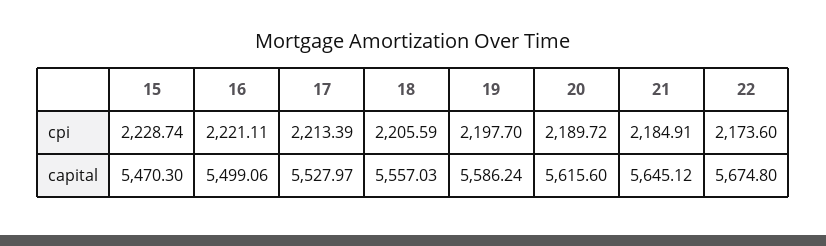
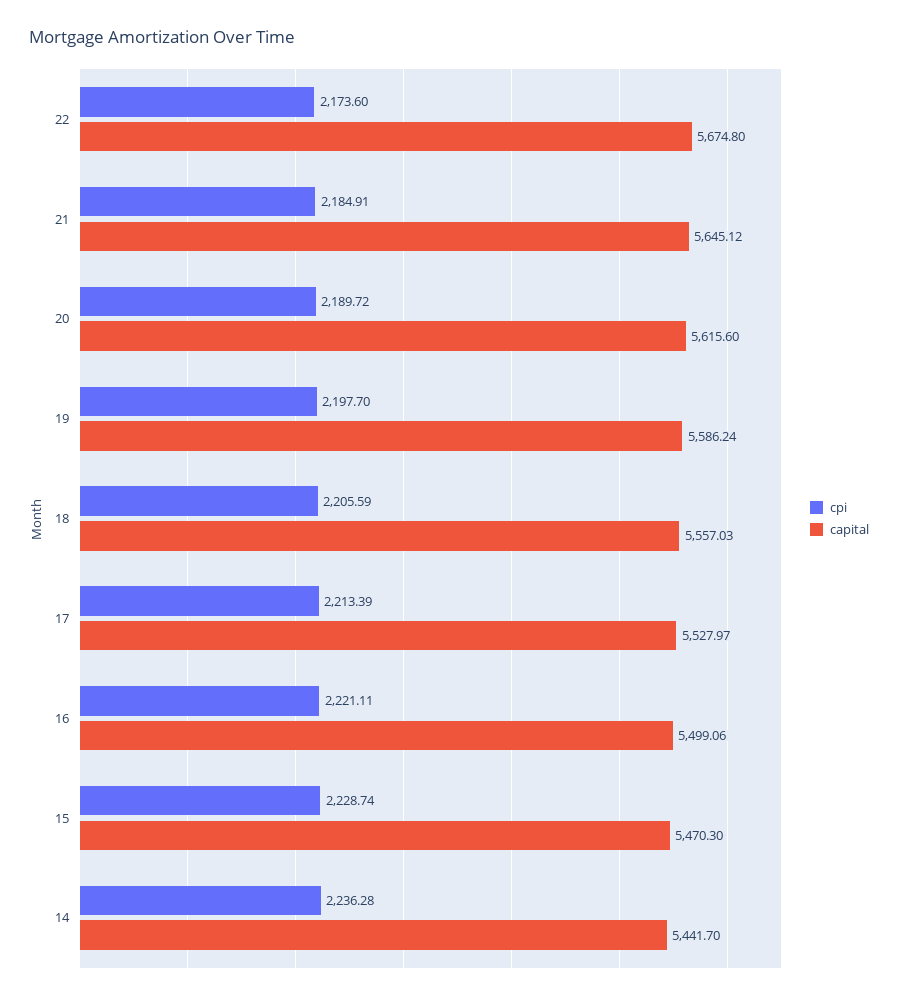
  {
    "cpi": {
      "15": 2228.74,
      "16": 2221.11,
      "17": 2213.39,
      "18": 2205.59,
      "19": 2197.7,
      "20": 2189.72,
      "21": 2184.91,
-     "22": 2173.6
+     "22": 2173.6,
+     "14": 2236.28
    },
    "capital": {
      "15": 5470.3,
      "16": 5499.06,
      "17": 5527.97,
      "18": 5557.03,
      "19": 5586.24,
      "20": 5615.6,
      "21": 5645.12,
-     "22": 5674.8
+     "22": 5674.8,
+     "14": 5441.7
    }
  }

